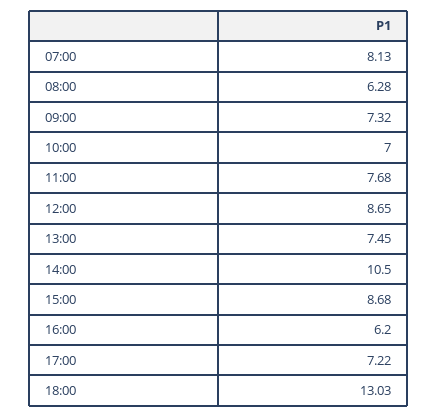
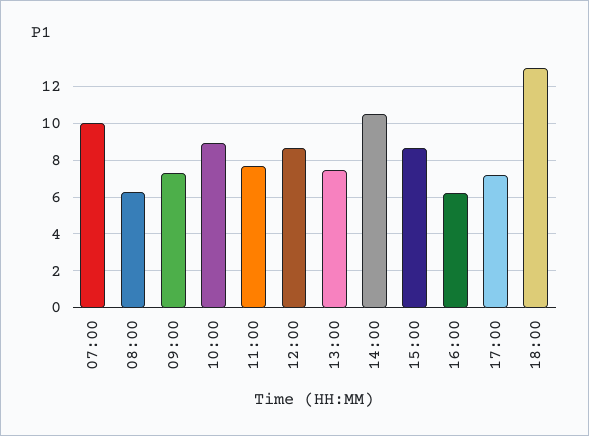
  {
-   "07:00": 8.13,
+   "07:00": 10,
    "08:00": 6.28,
    "09:00": 7.32,
-   "10:00": 7,
+   "10:00": 9,
    "11:00": 7.68,
    "12:00": 8.65,
    "13:00": 7.45,
    "14:00": 10.5,
    "15:00": 8.68,
    "16:00": 6.2,
    "17:00": 7.22,
    "18:00": 13.03
  }

